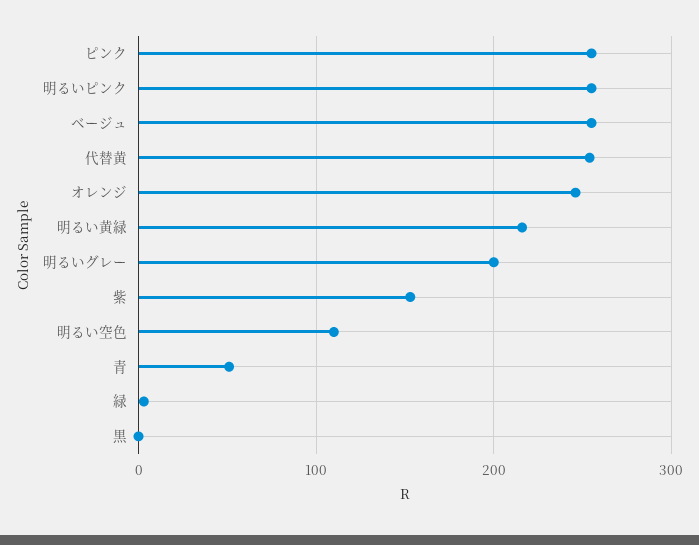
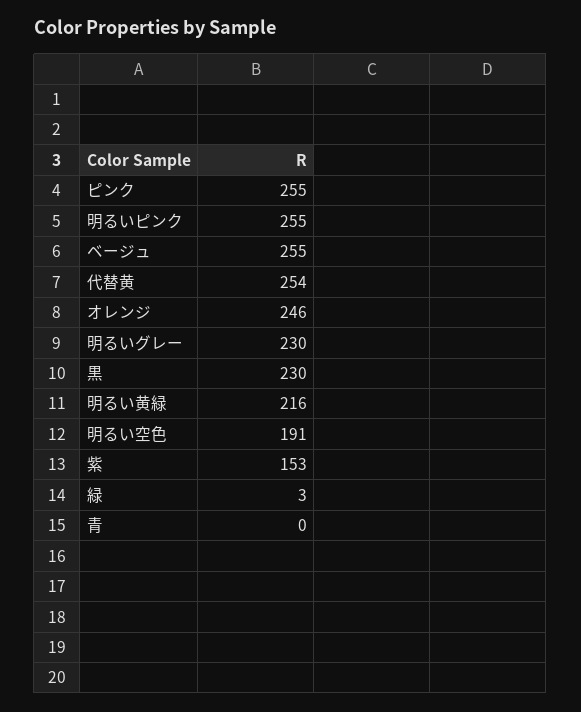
  {
    "ピンク": 255,
    "明るいピンク": 255,
    "ベージュ": 255,
    "代替黄": 254,
    "オレンジ": 246,
    "明るい黄緑": 216,
-   "明るいグレー": 200,
+   "明るいグレー": 230,
    "紫": 153,
-   "明るい空色": 110,
+   "明るい空色": 191,
-   "青": 50,
+   "青": 0,
    "緑": 3,
-   "黒": 0
+   "黒": 230
  }

